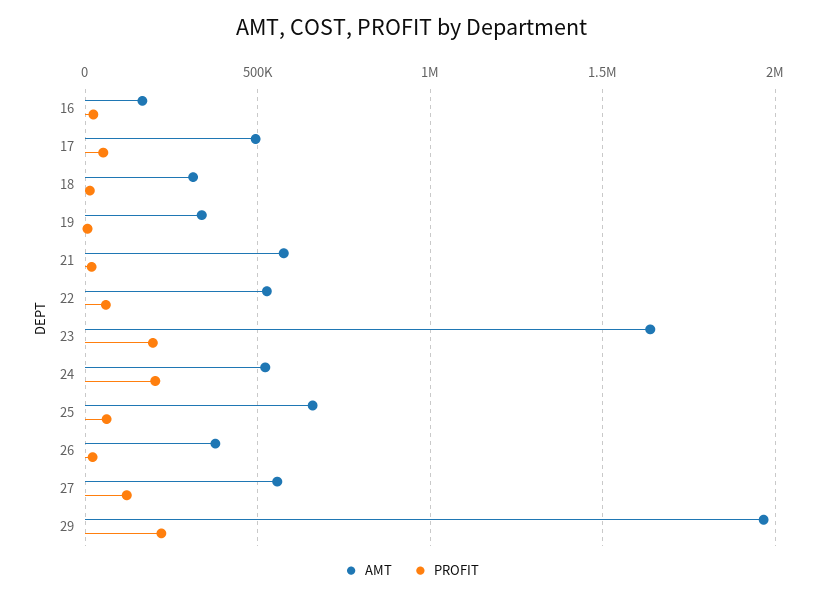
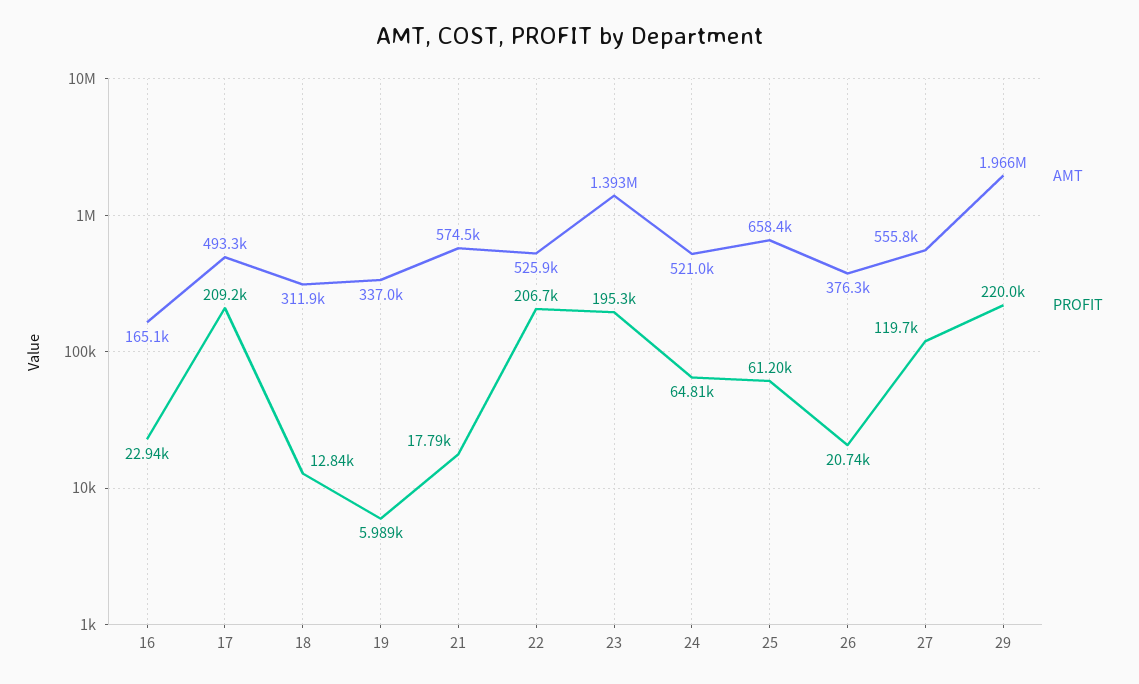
  {
    "AMT": {
      "16": 165100,
      "17": 493300,
      "18": 311900,
      "19": 337000,
      "21": 574500,
      "22": 525900,
-     "23": 1650000,
+     "23": 1393000,
      "24": 521000,
      "25": 658400,
      "26": 376300,
      "27": 555800,
      "29": 1966000
    },
    "PROFIT": {
      "16": 22940,
-     "17": 50000,
+     "17": 209200,
      "18": 12840,
      "19": 5989,
      "21": 17790,
-     "22": 50000,
+     "22": 206700,
      "23": 195300,
-     "24": 200000,
+     "24": 64810,
      "25": 61200,
      "26": 20740,
      "27": 119700,
      "29": 220000
    }
  }

